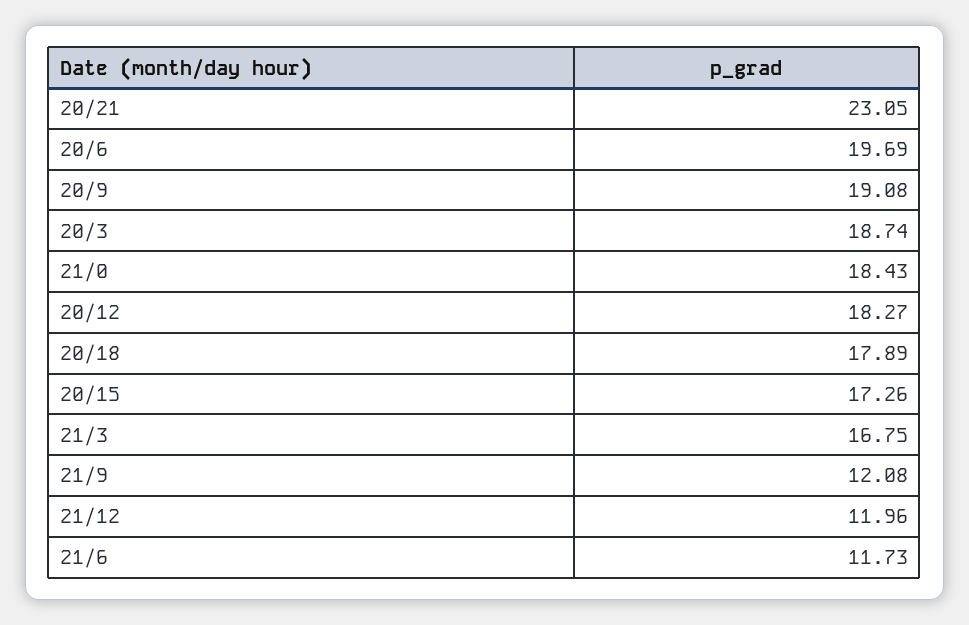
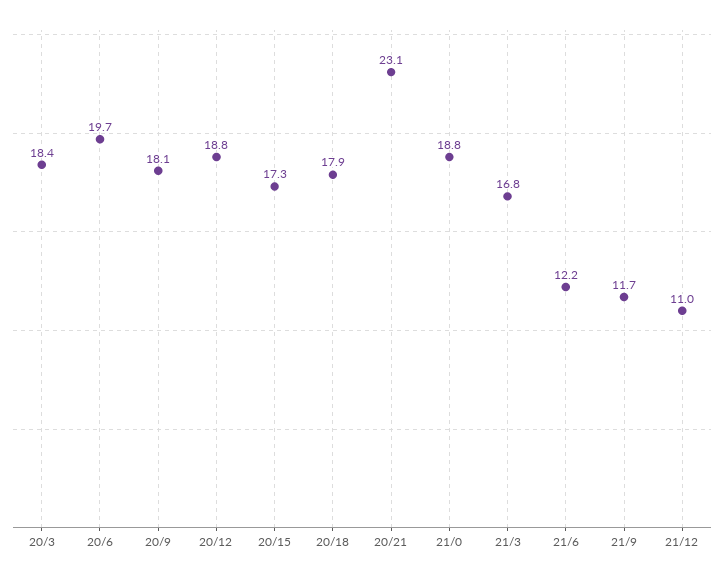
  {
    "20/21": 23.05,
    "20/6": 19.69,
-   "20/9": 19.08,
+   "20/9": 18.1,
-   "20/3": 18.74,
+   "20/3": 18.4,
-   "21/0": 18.43,
+   "21/0": 18.8,
-   "20/12": 18.27,
+   "20/12": 18.8,
    "20/18": 17.89,
    "20/15": 17.26,
    "21/3": 16.75,
-   "21/9": 12.08,
+   "21/9": 11.7,
-   "21/12": 11.96,
+   "21/12": 11,
-   "21/6": 11.73
+   "21/6": 12.2
  }

